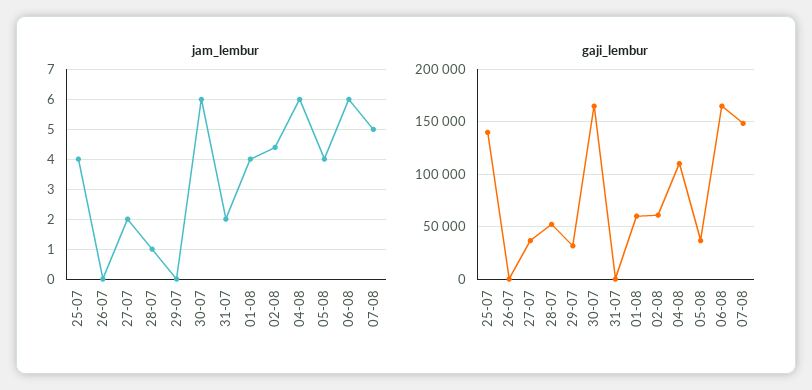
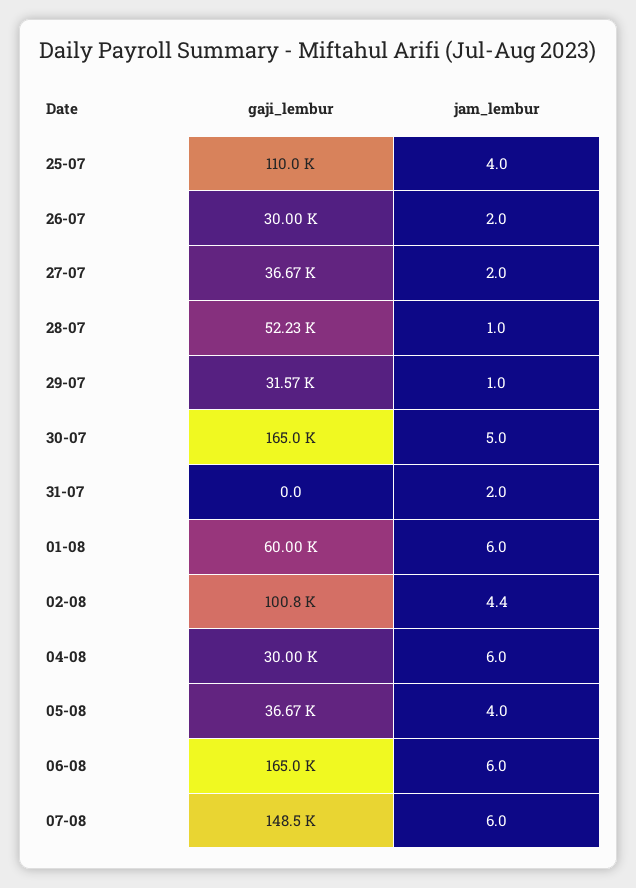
  {
    "jam_lembur": {
      "25-07": 4,
-     "26-07": 0,
+     "26-07": 2,
      "27-07": 2,
      "28-07": 1,
-     "29-07": 0,
+     "29-07": 1,
-     "30-07": 6,
+     "30-07": 5,
      "31-07": 2,
-     "01-08": 4,
+     "01-08": 6,
      "02-08": 4.4,
      "04-08": 6,
      "05-08": 4,
      "06-08": 6,
-     "07-08": 5
+     "07-08": 6
    },
    "gaji_lembur": {
-     "25-07": 140000,
+     "25-07": 110000,
-     "26-07": 0,
+     "26-07": 30000,
      "27-07": 36670,
      "28-07": 52230,
      "29-07": 31570,
      "30-07": 165000,
      "31-07": 0,
      "01-08": 60000,
-     "02-08": 60000,
+     "02-08": 100800,
-     "04-08": 110000,
+     "04-08": 30000,
      "05-08": 36670,
      "06-08": 165000,
      "07-08": 148500
    }
  }

